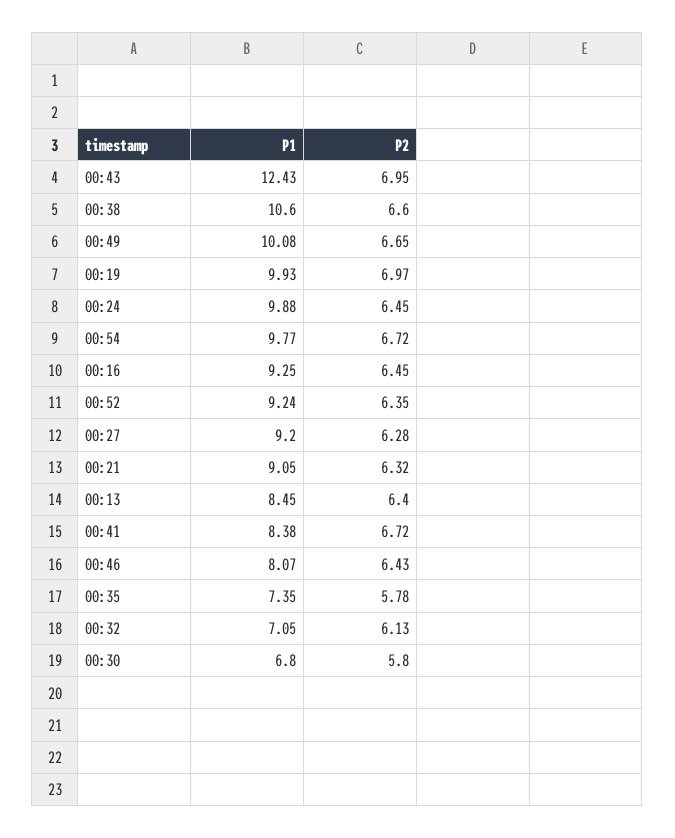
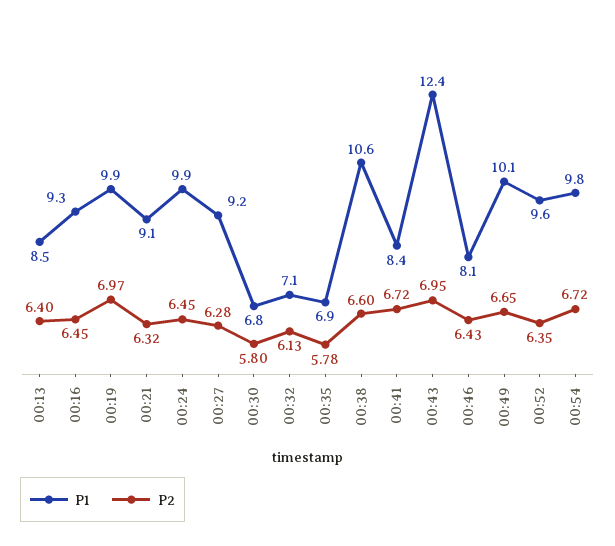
  {
    "P1": {
      "00:43": 12.43,
      "00:38": 10.6,
      "00:49": 10.08,
      "00:19": 9.93,
      "00:24": 9.88,
      "00:54": 9.77,
      "00:16": 9.25,
-     "00:52": 9.24,
+     "00:52": 9.6,
      "00:27": 9.2,
      "00:21": 9.05,
      "00:13": 8.45,
      "00:41": 8.38,
      "00:46": 8.07,
-     "00:35": 7.35,
+     "00:35": 6.9,
      "00:32": 7.05,
      "00:30": 6.8
    },
    "P2": {
      "00:43": 6.95,
      "00:38": 6.6,
      "00:49": 6.65,
      "00:19": 6.97,
      "00:24": 6.45,
      "00:54": 6.72,
      "00:16": 6.45,
      "00:52": 6.35,
      "00:27": 6.28,
      "00:21": 6.32,
      "00:13": 6.4,
      "00:41": 6.72,
      "00:46": 6.43,
      "00:35": 5.78,
      "00:32": 6.13,
      "00:30": 5.8
    }
  }

